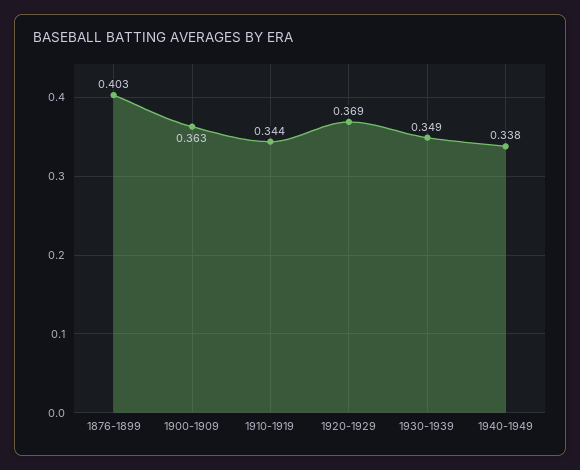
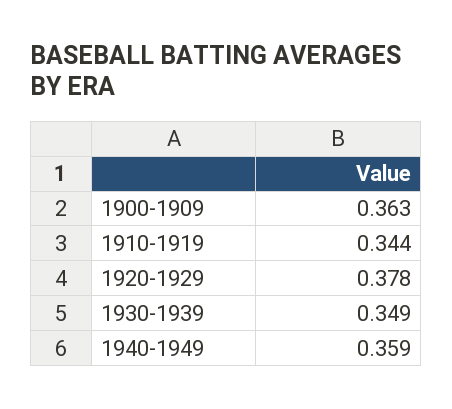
  {
-   "1876-1899": 0.403,
    "1900-1909": 0.363,
    "1910-1919": 0.344,
-   "1920-1929": 0.369,
+   "1920-1929": 0.378,
    "1930-1939": 0.349,
-   "1940-1949": 0.338
+   "1940-1949": 0.359
  }

